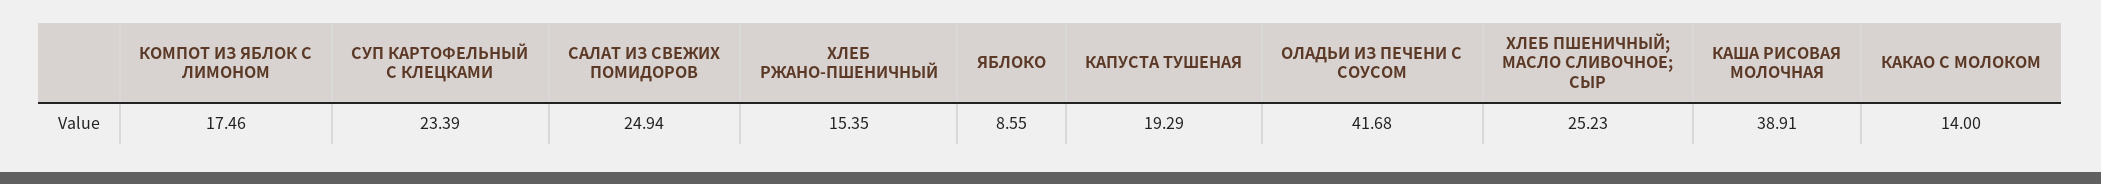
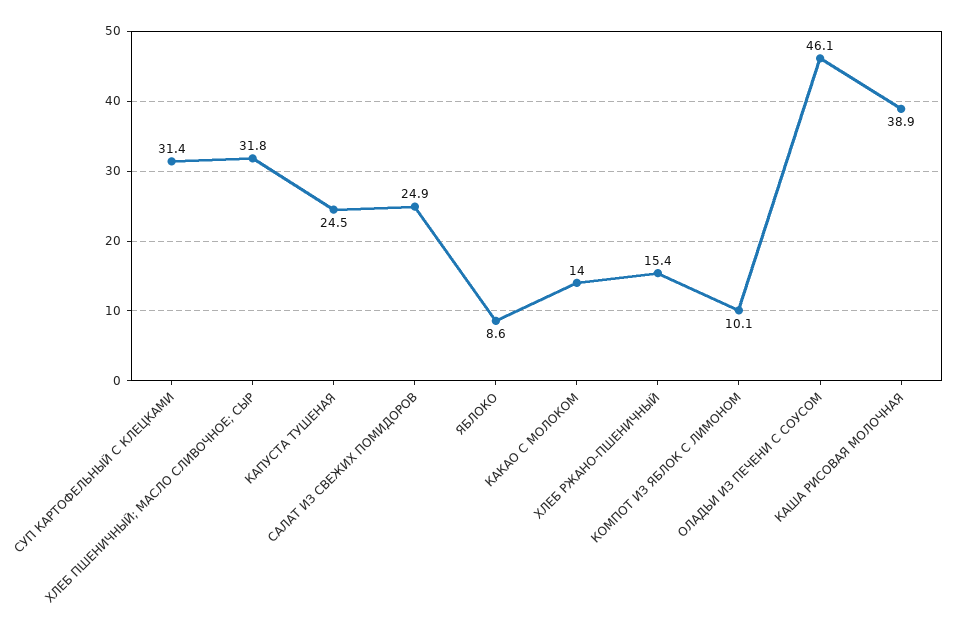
  {
-   "КОМПОТ ИЗ ЯБЛОК С ЛИМОНОМ": 17.46,
+   "КОМПОТ ИЗ ЯБЛОК С ЛИМОНОМ": 10.1,
-   "СУП КАРТОФЕЛЬНЫЙ С КЛЕЦКАМИ": 23.39,
+   "СУП КАРТОФЕЛЬНЫЙ С КЛЕЦКАМИ": 31.4,
    "САЛАТ ИЗ СВЕЖИХ ПОМИДОРОВ": 24.94,
    "ХЛЕБ РЖАНО-ПШЕНИЧНЫЙ": 15.35,
    "ЯБЛОКО": 8.55,
-   "КАПУСТА ТУШЕНАЯ": 19.29,
+   "КАПУСТА ТУШЕНАЯ": 24.5,
-   "ОЛАДЬИ ИЗ ПЕЧЕНИ С СОУСОМ": 41.68,
+   "ОЛАДЬИ ИЗ ПЕЧЕНИ С СОУСОМ": 46.1,
-   "ХЛЕБ ПШЕНИЧНЫЙ; МАСЛО СЛИВОЧНОЕ; СЫР": 25.23,
+   "ХЛЕБ ПШЕНИЧНЫЙ; МАСЛО СЛИВОЧНОЕ; СЫР": 31.8,
    "КАША РИСОВАЯ МОЛОЧНАЯ": 38.91,
    "КАКАО С МОЛОКОМ": 14
  }

